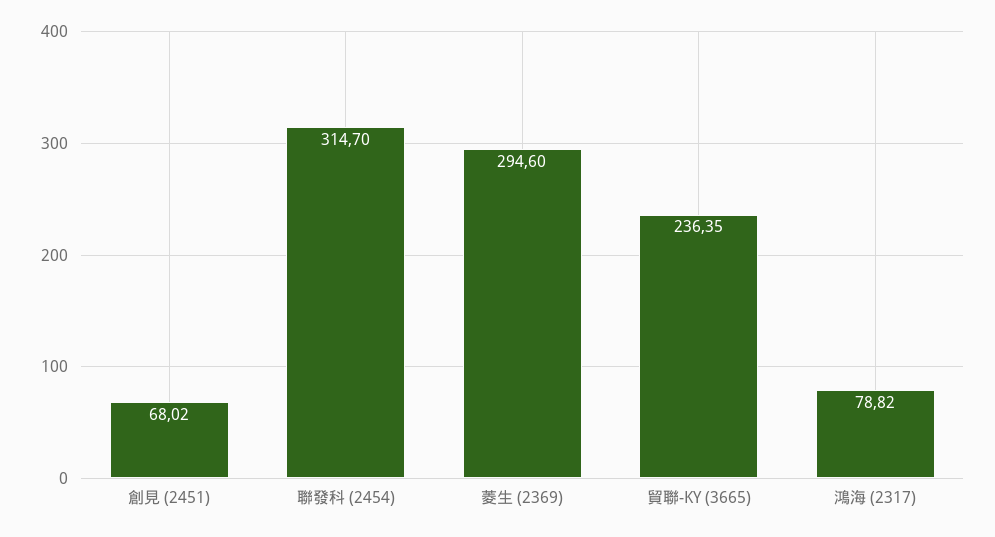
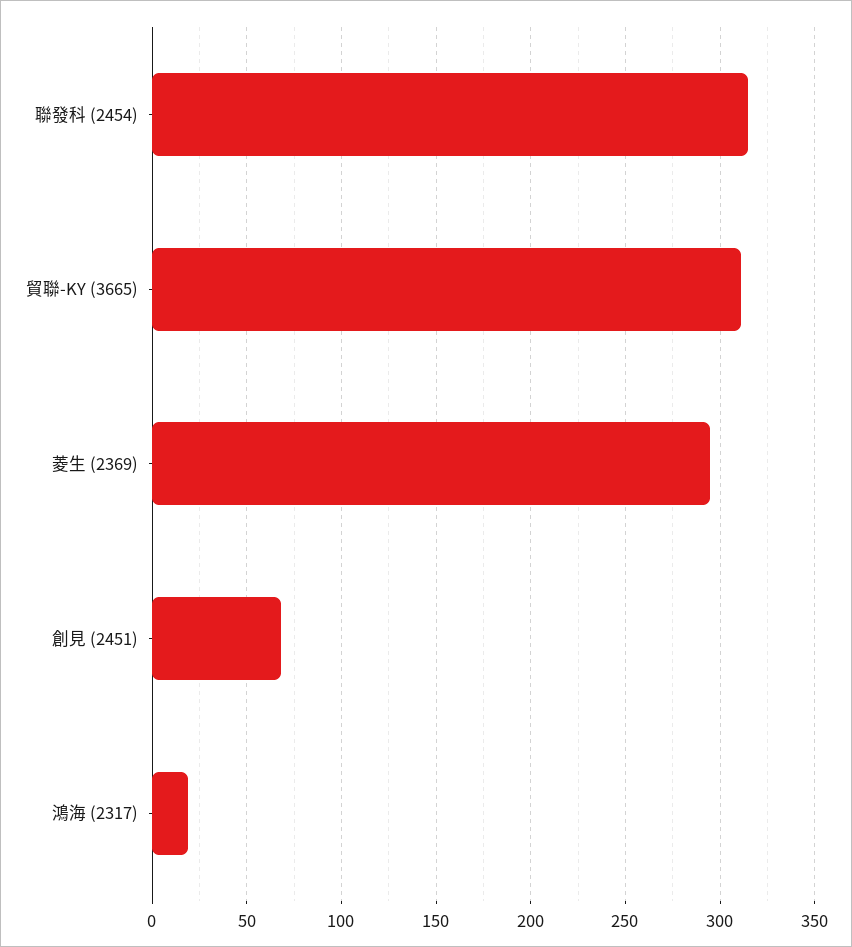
  {
    "創見 (2451)": 68.02,
    "聯發科 (2454)": 314.7,
    "菱生 (2369)": 294.6,
-   "貿聯-KY (3665)": 236.35,
+   "貿聯-KY (3665)": 310,
-   "鴻海 (2317)": 78.82
+   "鴻海 (2317)": 20
  }

